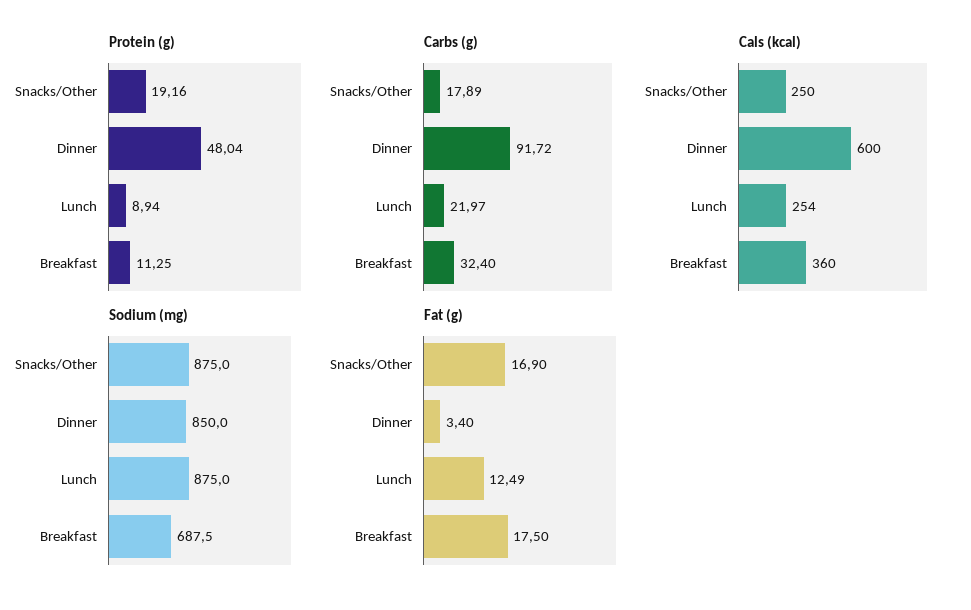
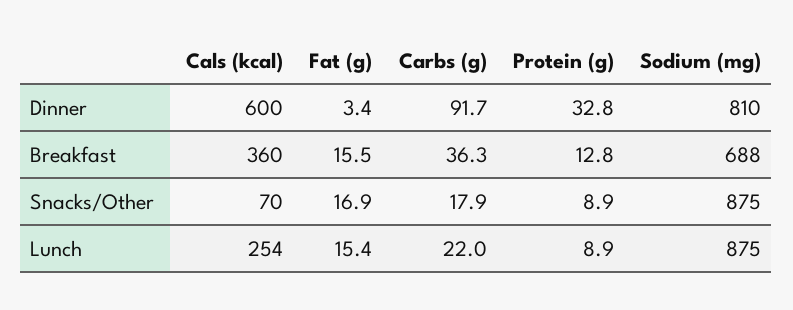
  {
    "Protein (g)": {
-     "Snacks/Other": 19.16,
+     "Snacks/Other": 8.9,
-     "Dinner": 48.04,
+     "Dinner": 32.8,
      "Lunch": 8.94,
-     "Breakfast": 11.25
+     "Breakfast": 12.8
    },
    "Carbs (g)": {
      "Snacks/Other": 17.89,
      "Dinner": 91.72,
      "Lunch": 21.97,
-     "Breakfast": 32.4
+     "Breakfast": 36.3
    },
    "Cals (kcal)": {
-     "Snacks/Other": 250,
+     "Snacks/Other": 70,
      "Dinner": 600,
      "Lunch": 254,
      "Breakfast": 360
    },
    "Sodium (mg)": {
      "Snacks/Other": 875,
-     "Dinner": 850,
+     "Dinner": 810,
      "Lunch": 875,
      "Breakfast": 687.5
    },
    "Fat (g)": {
      "Snacks/Other": 16.9,
      "Dinner": 3.4,
-     "Lunch": 12.49,
+     "Lunch": 15.4,
-     "Breakfast": 17.5
+     "Breakfast": 15.5
    }
  }

